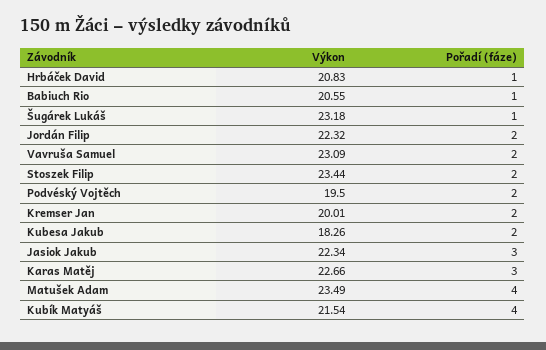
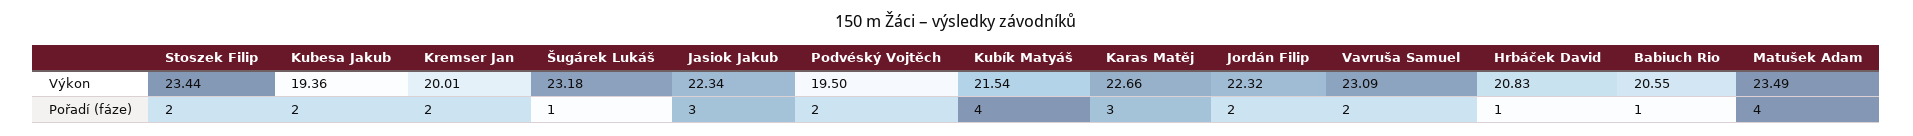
  {
    "Výkon": {
      "Hrbáček David": 20.83,
      "Babiuch Rio": 20.55,
      "Šugárek Lukáš": 23.18,
      "Jordán Filip": 22.32,
      "Vavruša Samuel": 23.09,
      "Stoszek Filip": 23.44,
      "Podvéský Vojtěch": 19.5,
      "Kremser Jan": 20.01,
-     "Kubesa Jakub": 18.26,
+     "Kubesa Jakub": 19.36,
      "Jasiok Jakub": 22.34,
      "Karas Matěj": 22.66,
      "Matušek Adam": 23.49,
      "Kubík Matyáš": 21.54
    },
    "Pořadí (fáze)": {
      "Hrbáček David": 1,
      "Babiuch Rio": 1,
      "Šugárek Lukáš": 1,
      "Jordán Filip": 2,
      "Vavruša Samuel": 2,
      "Stoszek Filip": 2,
      "Podvéský Vojtěch": 2,
      "Kremser Jan": 2,
      "Kubesa Jakub": 2,
      "Jasiok Jakub": 3,
      "Karas Matěj": 3,
      "Matušek Adam": 4,
      "Kubík Matyáš": 4
    }
  }

